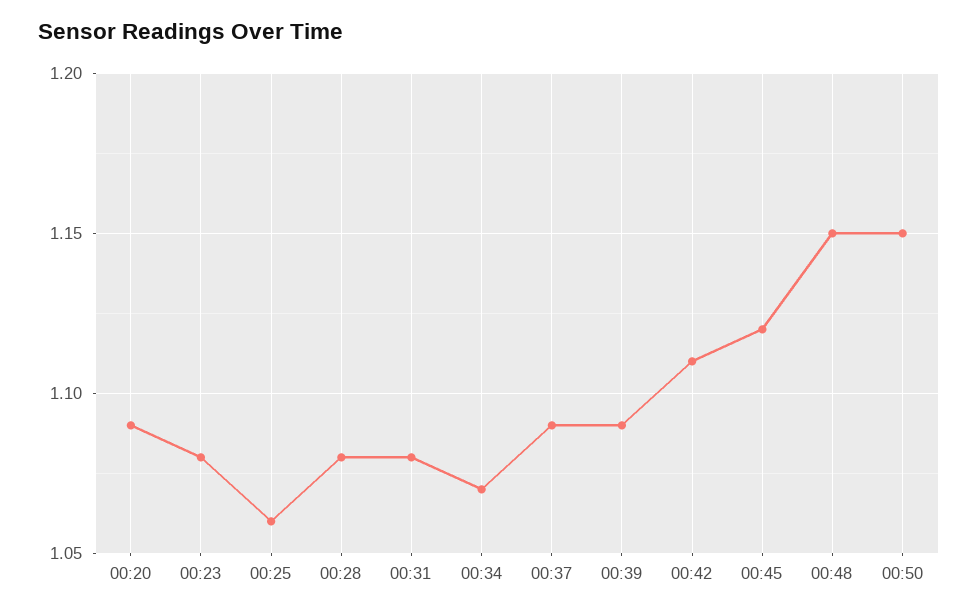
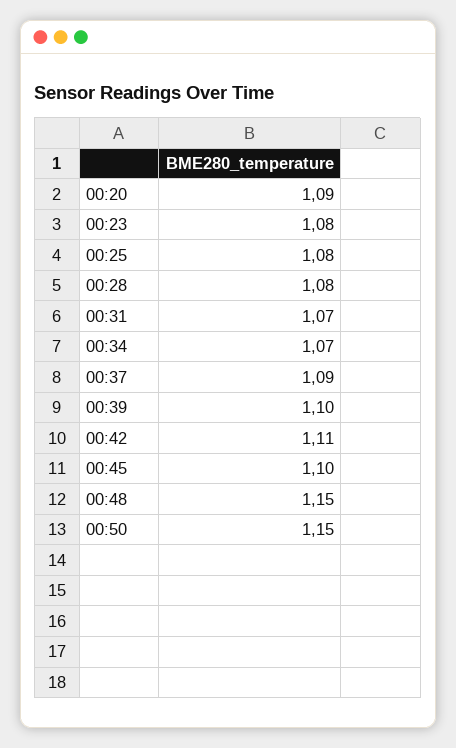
  {
    "00:20": 1.09,
    "00:23": 1.08,
-   "00:25": 1.06,
+   "00:25": 1.08,
    "00:28": 1.08,
-   "00:31": 1.08,
+   "00:31": 1.07,
    "00:34": 1.07,
    "00:37": 1.09,
-   "00:39": 1.09,
+   "00:39": 1.1,
    "00:42": 1.11,
-   "00:45": 1.12,
+   "00:45": 1.1,
    "00:48": 1.15,
    "00:50": 1.15
  }

